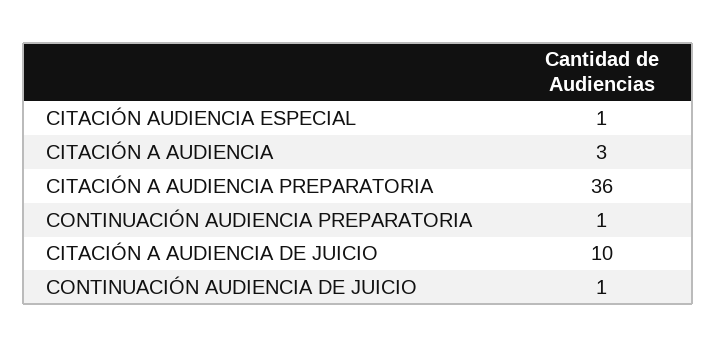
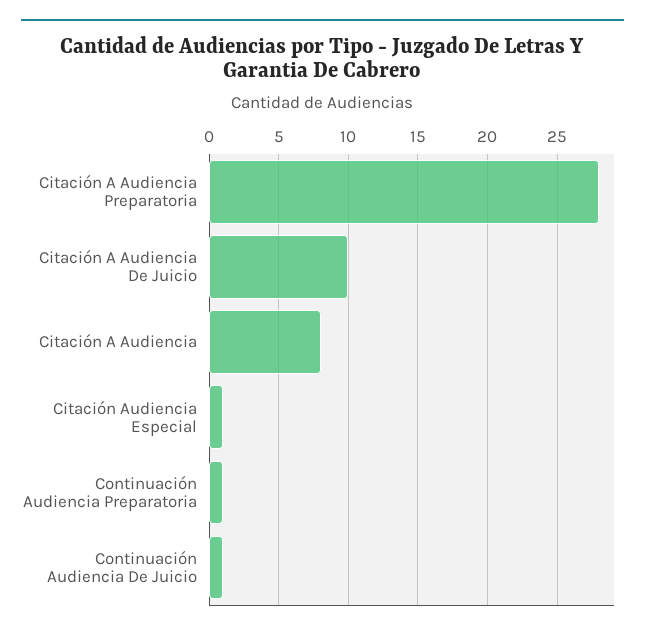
  {
    "CITACIÓN AUDIENCIA ESPECIAL": 1,
-   "CITACIÓN A AUDIENCIA": 3,
+   "CITACIÓN A AUDIENCIA": 8,
-   "CITACIÓN A AUDIENCIA PREPARATORIA": 36,
+   "CITACIÓN A AUDIENCIA PREPARATORIA": 28,
    "CONTINUACIÓN AUDIENCIA PREPARATORIA": 1,
    "CITACIÓN A AUDIENCIA DE JUICIO": 10,
    "CONTINUACIÓN AUDIENCIA DE JUICIO": 1
  }

